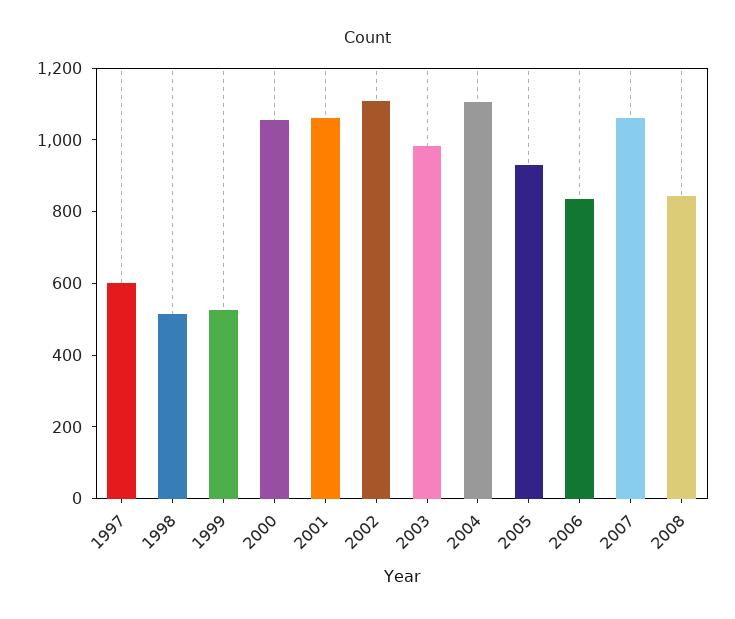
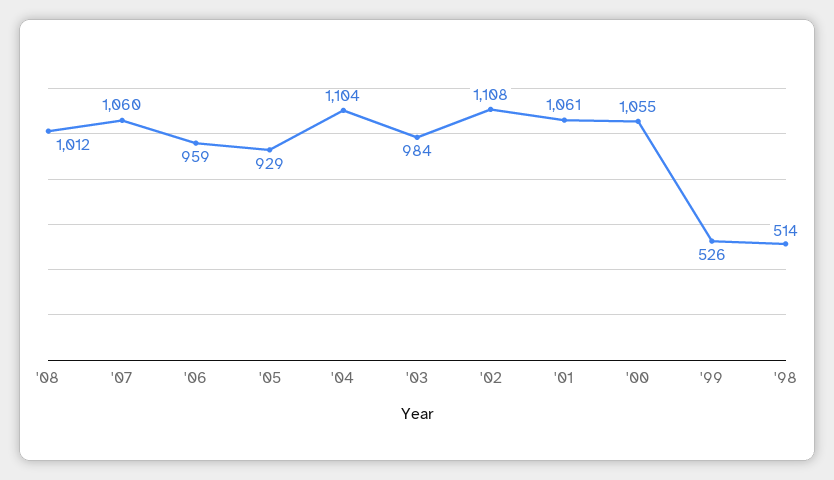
  {
-   "1997": 600,
    "1998": 514,
    "1999": 526,
    "2000": 1055,
    "2001": 1061,
    "2002": 1108,
    "2003": 984,
    "2004": 1104,
    "2005": 929,
-   "2006": 850,
+   "2006": 959,
    "2007": 1060,
-   "2008": 850
+   "2008": 1012
  }

